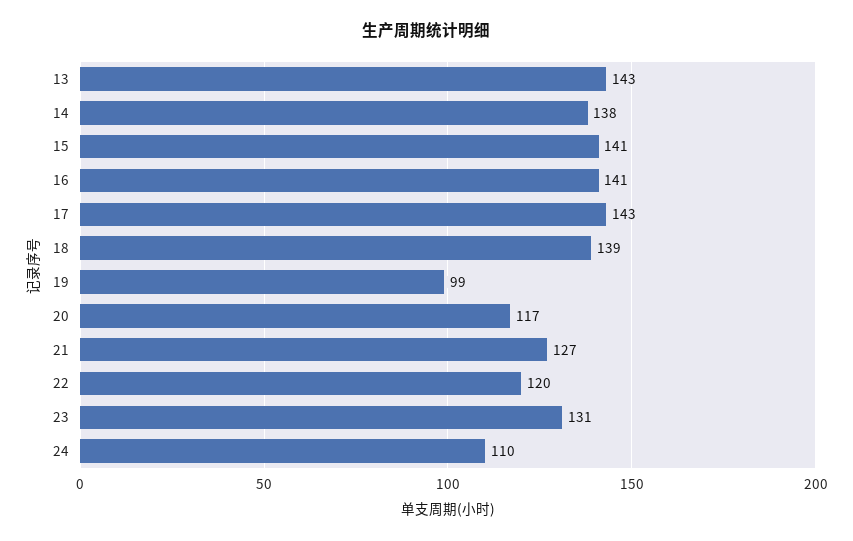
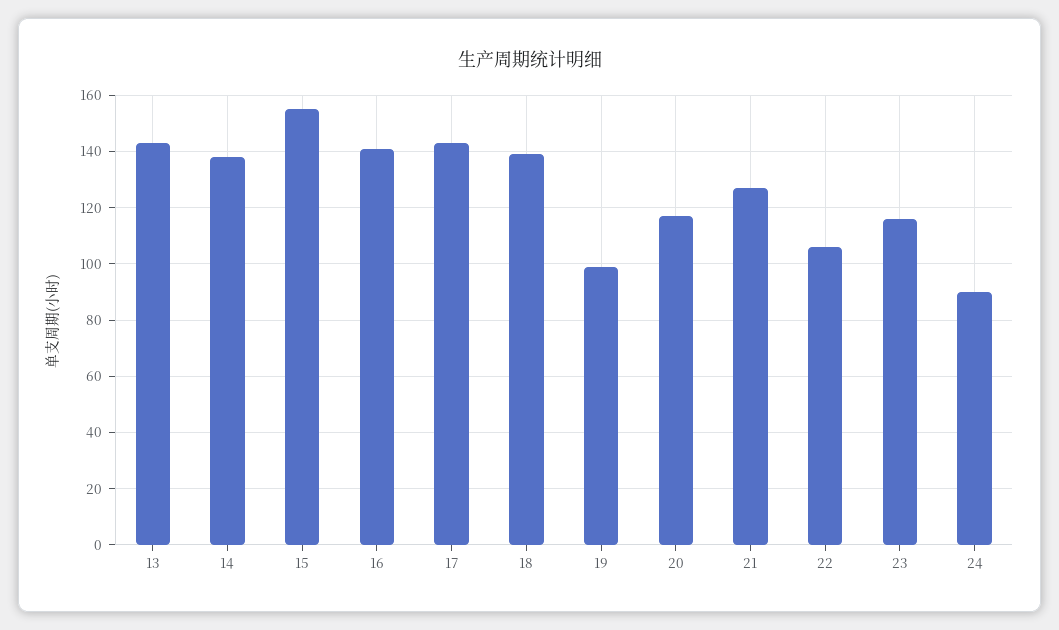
  {
    "13": 143,
    "14": 138,
-   "15": 141,
+   "15": 155,
    "16": 141,
    "17": 143,
    "18": 139,
    "19": 99,
    "20": 117,
    "21": 127,
-   "22": 120,
+   "22": 105,
-   "23": 131,
+   "23": 115,
-   "24": 110
+   "24": 90
  }

